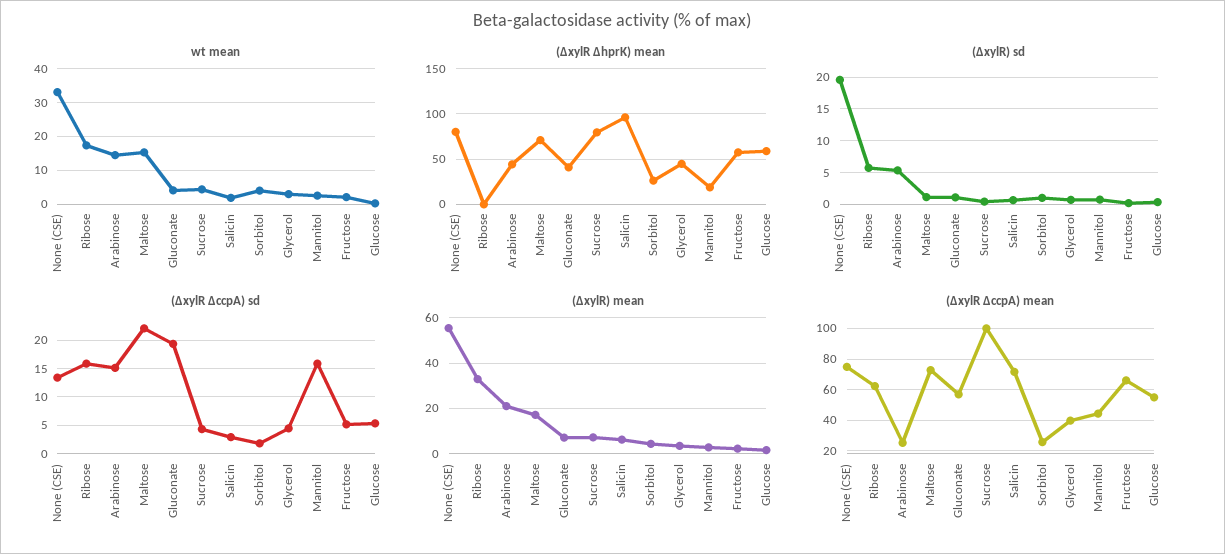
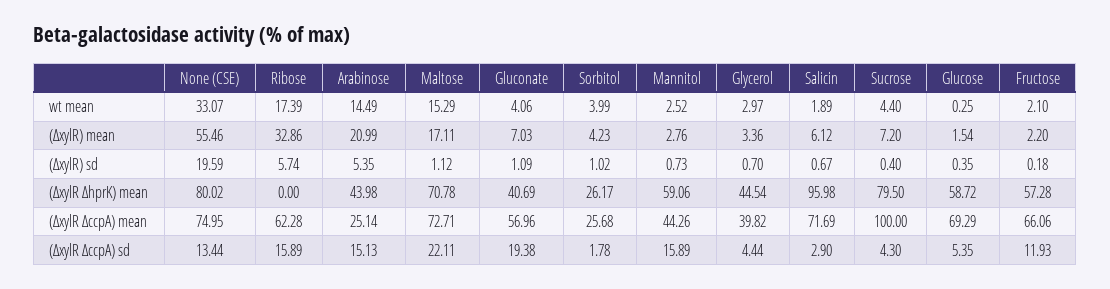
  {
    "wt mean": {
      "None (CSE)": 33.07,
      "Ribose": 17.39,
      "Arabinose": 14.49,
      "Maltose": 15.29,
      "Gluconate": 4.06,
      "Sucrose": 4.4,
      "Salicin": 1.89,
      "Sorbitol": 3.99,
      "Glycerol": 2.97,
      "Mannitol": 2.52,
      "Fructose": 2.1,
      "Glucose": 0.25
    },
    "(ΔxylR ΔhprK) mean": {
      "None (CSE)": 80.02,
      "Ribose": 0,
      "Arabinose": 43.98,
      "Maltose": 70.78,
      "Gluconate": 40.69,
      "Sucrose": 79.5,
      "Salicin": 95.98,
      "Sorbitol": 26.17,
      "Glycerol": 44.54,
-     "Mannitol": 20,
+     "Mannitol": 59.06,
      "Fructose": 57.28,
      "Glucose": 58.72
    },
    "(ΔxylR) sd": {
      "None (CSE)": 19.59,
      "Ribose": 5.74,
      "Arabinose": 5.35,
      "Maltose": 1.12,
      "Gluconate": 1.09,
      "Sucrose": 0.4,
      "Salicin": 0.67,
      "Sorbitol": 1.02,
      "Glycerol": 0.7,
      "Mannitol": 0.73,
      "Fructose": 0.18,
      "Glucose": 0.35
    },
    "(ΔxylR ΔccpA) sd": {
      "None (CSE)": 13.44,
      "Ribose": 15.89,
      "Arabinose": 15.13,
      "Maltose": 22.11,
      "Gluconate": 19.38,
      "Sucrose": 4.3,
      "Salicin": 2.9,
      "Sorbitol": 1.78,
      "Glycerol": 4.44,
      "Mannitol": 15.89,
-     "Fructose": 5,
+     "Fructose": 11.93,
      "Glucose": 5.35
    },
    "(ΔxylR) mean": {
      "None (CSE)": 55.46,
      "Ribose": 32.86,
      "Arabinose": 20.99,
      "Maltose": 17.11,
      "Gluconate": 7.03,
      "Sucrose": 7.2,
      "Salicin": 6.12,
      "Sorbitol": 4.23,
      "Glycerol": 3.36,
      "Mannitol": 2.76,
      "Fructose": 2.2,
      "Glucose": 1.54
    },
    "(ΔxylR ΔccpA) mean": {
      "None (CSE)": 74.95,
      "Ribose": 62.28,
      "Arabinose": 25.14,
      "Maltose": 72.71,
      "Gluconate": 56.96,
      "Sucrose": 100,
      "Salicin": 71.69,
      "Sorbitol": 25.68,
      "Glycerol": 39.82,
      "Mannitol": 44.26,
      "Fructose": 66.06,
-     "Glucose": 55
+     "Glucose": 69.29
    }
  }

